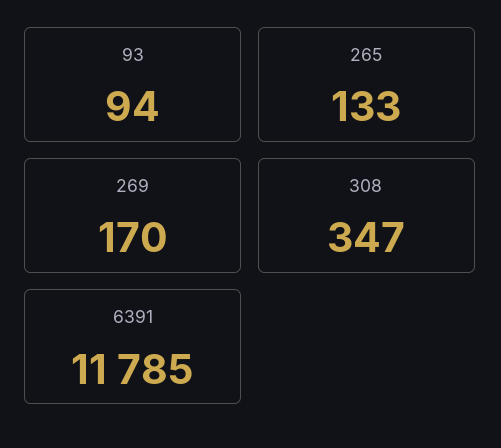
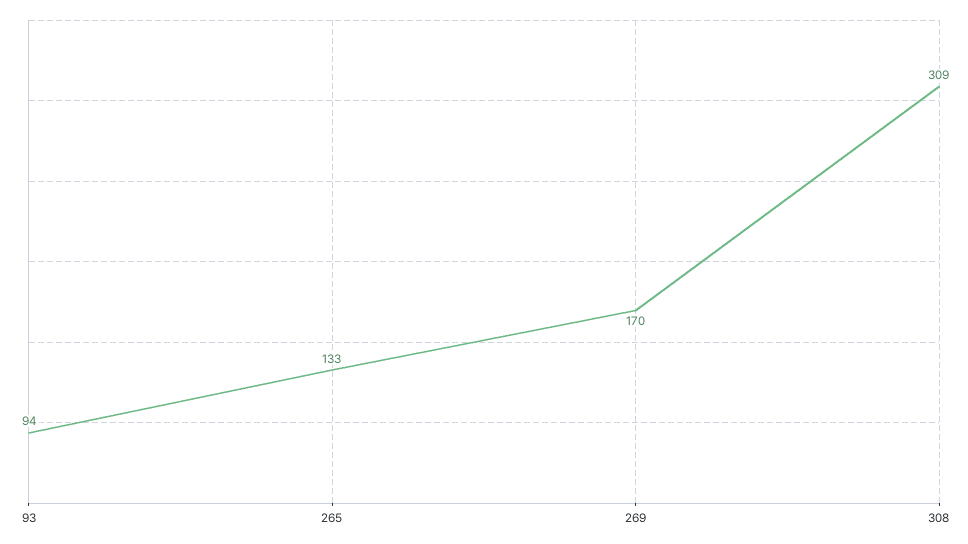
  {
    "93": 94,
    "265": 133,
    "269": 170,
-   "308": 347,
+   "308": 309
-   "6391": 11785
  }

